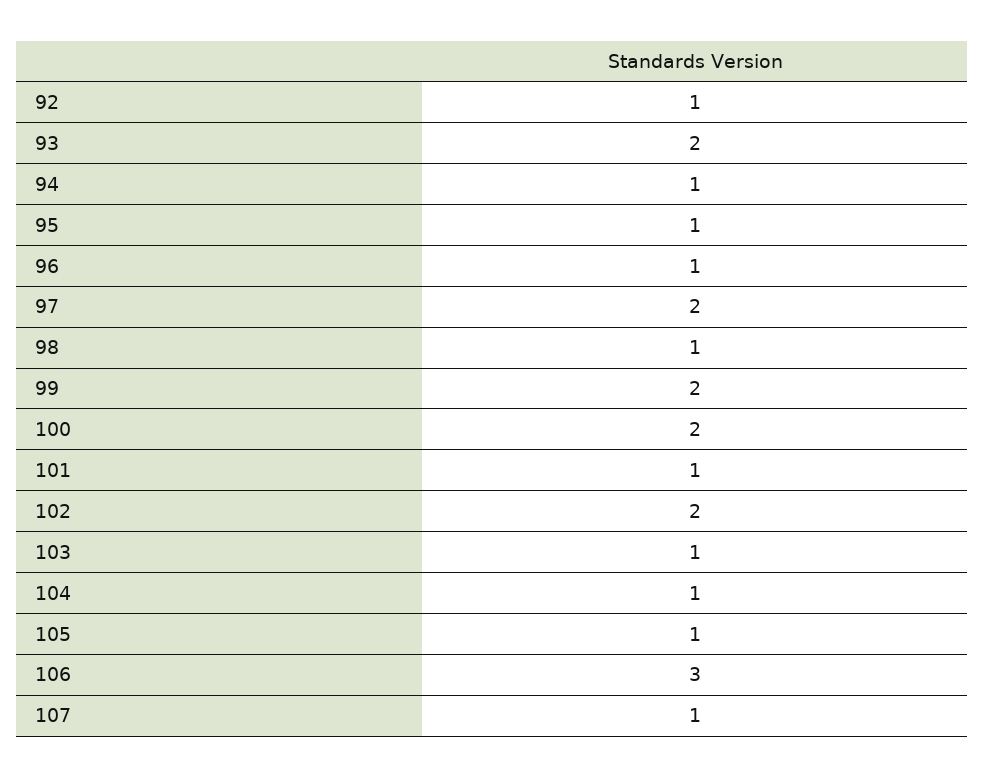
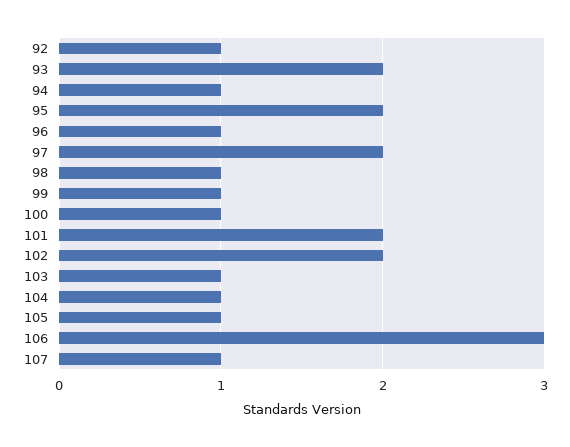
  {
    "92": 1,
    "93": 2,
    "94": 1,
-   "95": 1,
+   "95": 2,
    "96": 1,
    "97": 2,
    "98": 1,
-   "99": 2,
+   "99": 1,
-   "100": 2,
+   "100": 1,
-   "101": 1,
+   "101": 2,
    "102": 2,
    "103": 1,
    "104": 1,
    "105": 1,
    "106": 3,
    "107": 1
  }

